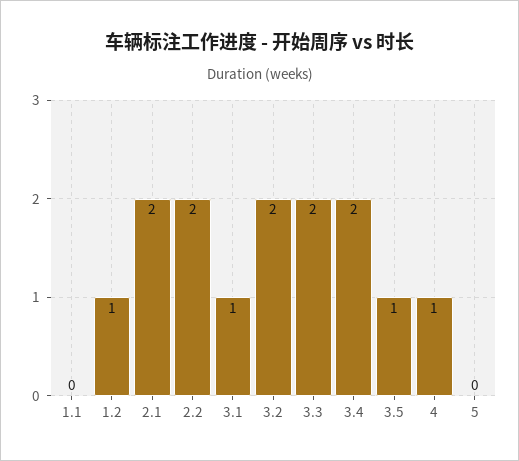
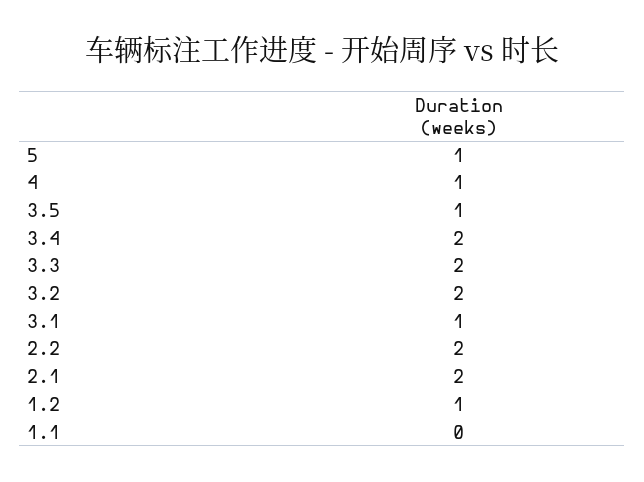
  {
    "1.1": 0,
    "1.2": 1,
    "2.1": 2,
    "2.2": 2,
    "3.1": 1,
    "3.2": 2,
    "3.3": 2,
    "3.4": 2,
    "3.5": 1,
    "4": 1,
-   "5": 0
+   "5": 1
  }

